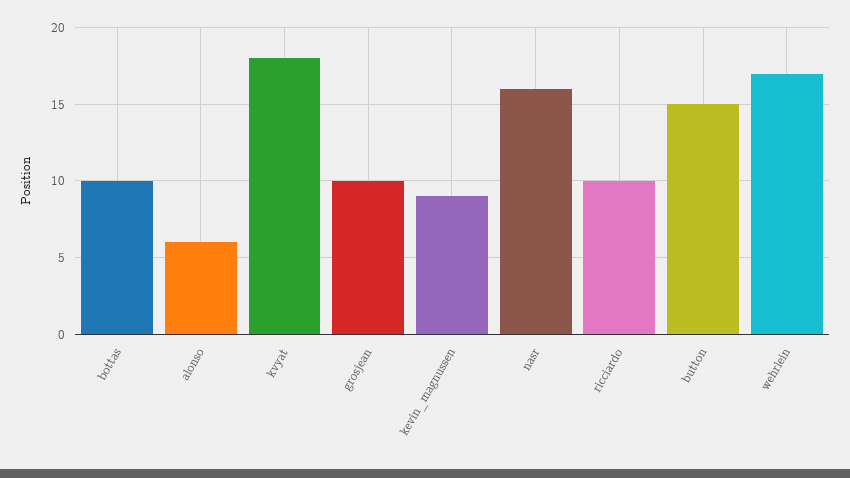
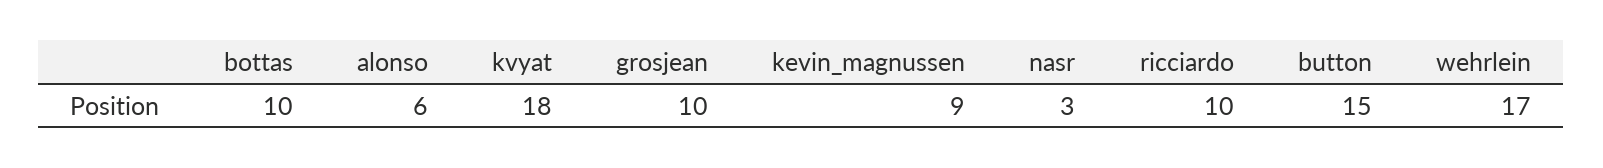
  {
    "bottas": 10,
    "alonso": 6,
    "kvyat": 18,
    "grosjean": 10,
    "kevin_magnussen": 9,
-   "nasr": 16,
+   "nasr": 3,
    "ricciardo": 10,
    "button": 15,
    "wehrlein": 17
  }

